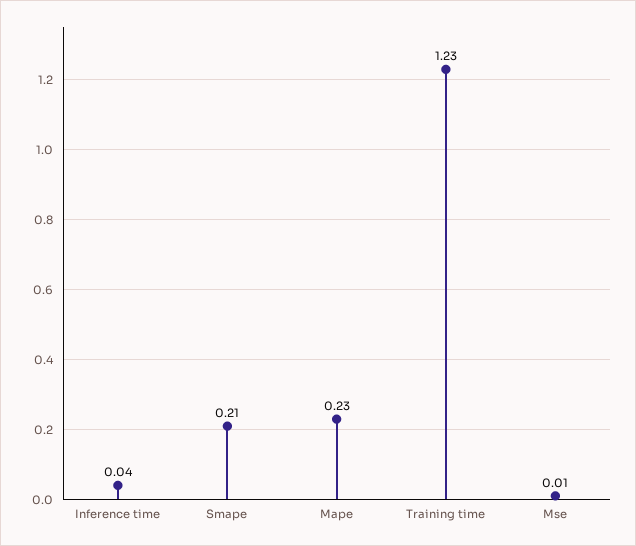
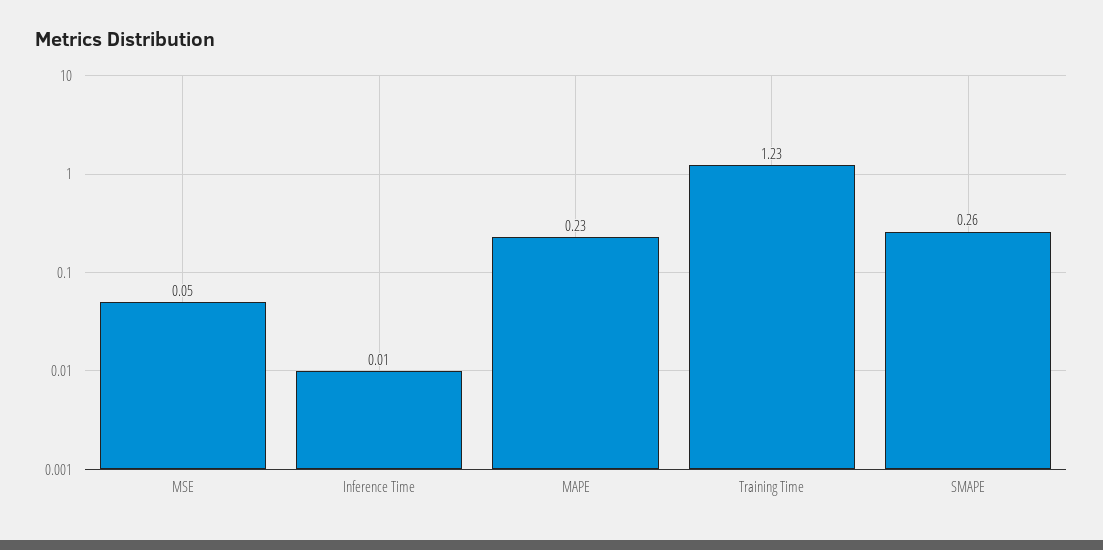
  {
-   "Inference time": 0.04,
+   "Inference time": 0.01,
-   "Smape": 0.21,
+   "Smape": 0.26,
    "Mape": 0.23,
    "Training time": 1.23,
-   "Mse": 0.01
+   "Mse": 0.05
  }

